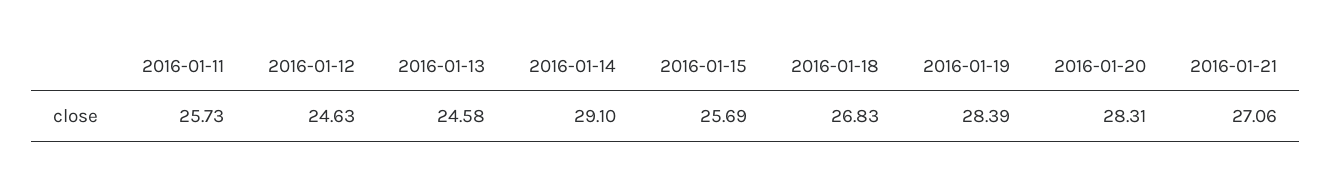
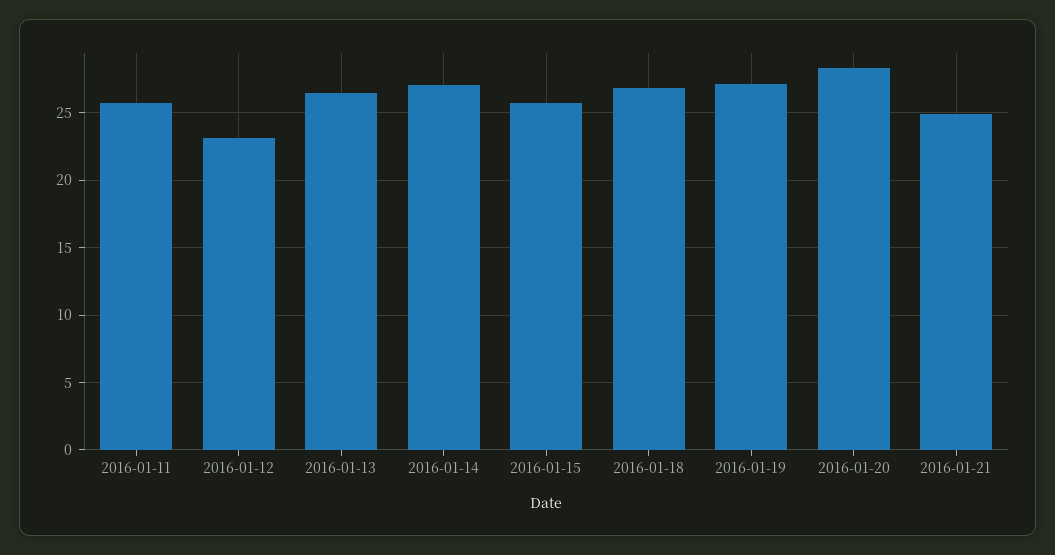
  {
    "2016-01-11": 25.73,
-   "2016-01-12": 24.63,
+   "2016-01-12": 23,
-   "2016-01-13": 24.58,
+   "2016-01-13": 26.5,
-   "2016-01-14": 29.1,
+   "2016-01-14": 27,
    "2016-01-15": 25.69,
    "2016-01-18": 26.83,
-   "2016-01-19": 28.39,
+   "2016-01-19": 27,
    "2016-01-20": 28.31,
-   "2016-01-21": 27.06
+   "2016-01-21": 25
  }

